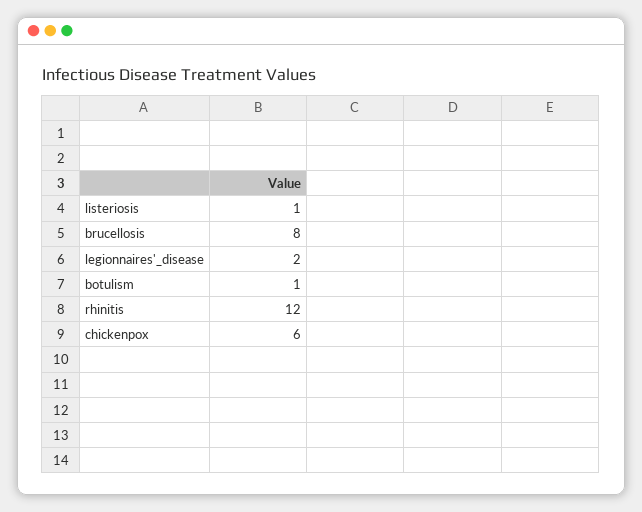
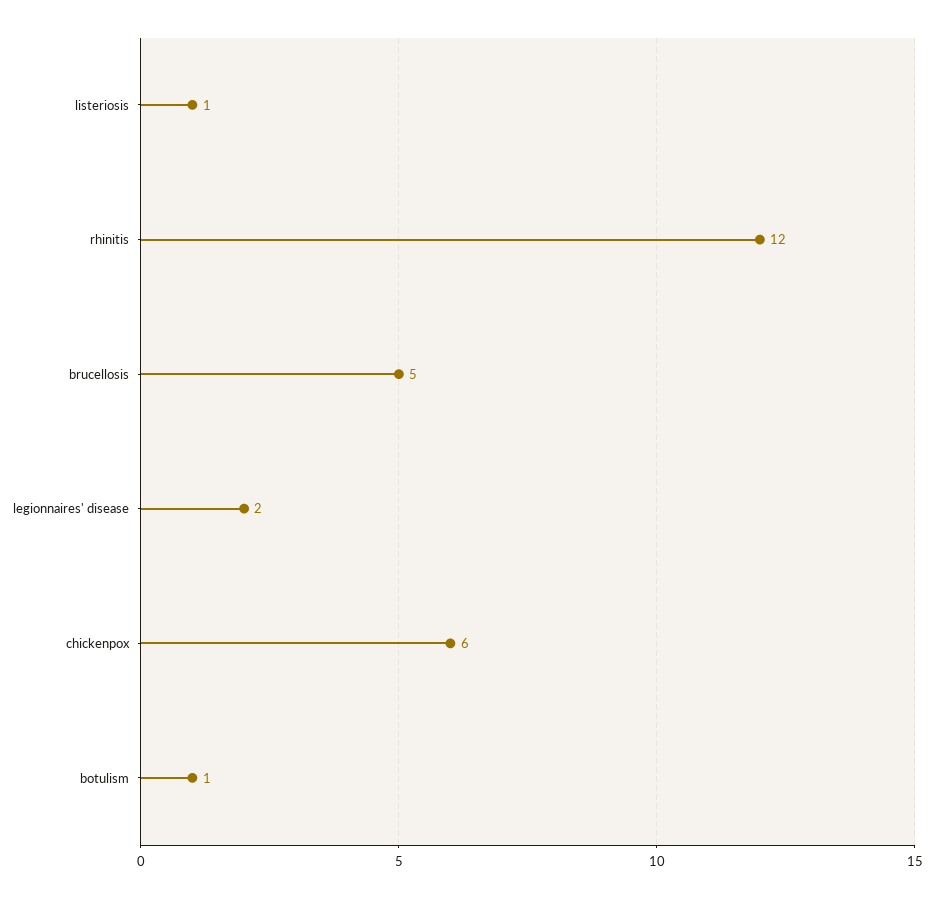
  {
    "listeriosis": 1,
-   "brucellosis": 8,
+   "brucellosis": 5,
    "legionnaires'_disease": 2,
    "botulism": 1,
    "rhinitis": 12,
    "chickenpox": 6
  }

